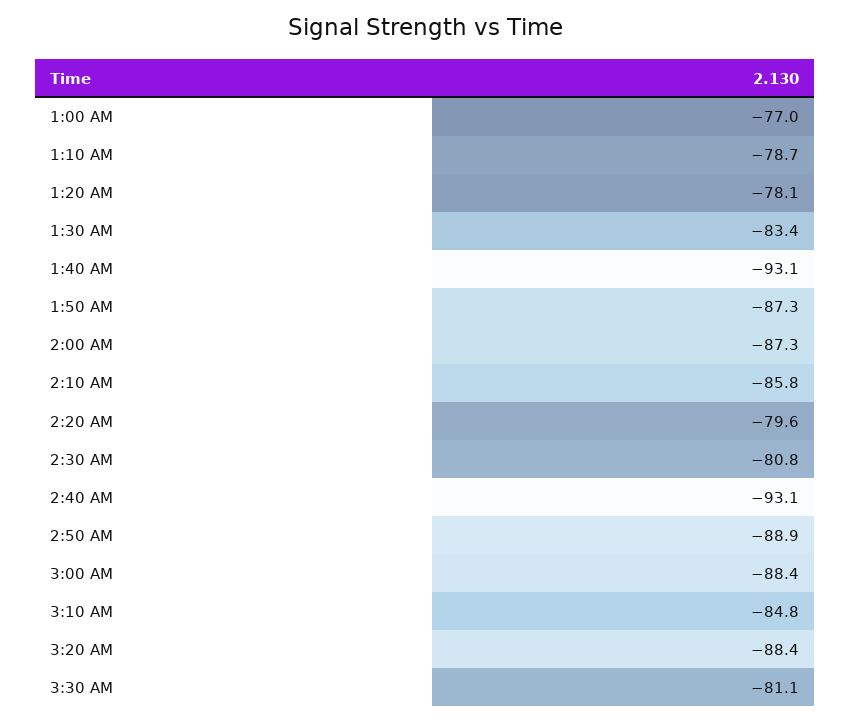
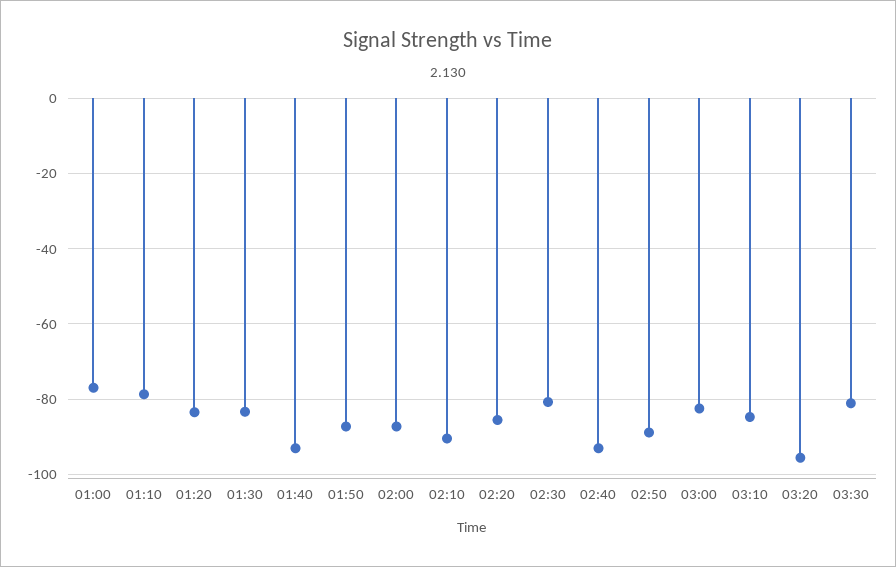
  {
    "1:00 AM": -77,
    "1:10 AM": -78.7,
-   "1:20 AM": -78.1,
+   "1:20 AM": -84,
    "1:30 AM": -83.4,
    "1:40 AM": -93.1,
    "1:50 AM": -87.3,
    "2:00 AM": -87.3,
-   "2:10 AM": -85.8,
+   "2:10 AM": -90,
-   "2:20 AM": -79.6,
+   "2:20 AM": -86,
    "2:30 AM": -80.8,
    "2:40 AM": -93.1,
    "2:50 AM": -88.9,
-   "3:00 AM": -88.4,
+   "3:00 AM": -82,
    "3:10 AM": -84.8,
-   "3:20 AM": -88.4,
+   "3:20 AM": -96,
    "3:30 AM": -81.1
  }

